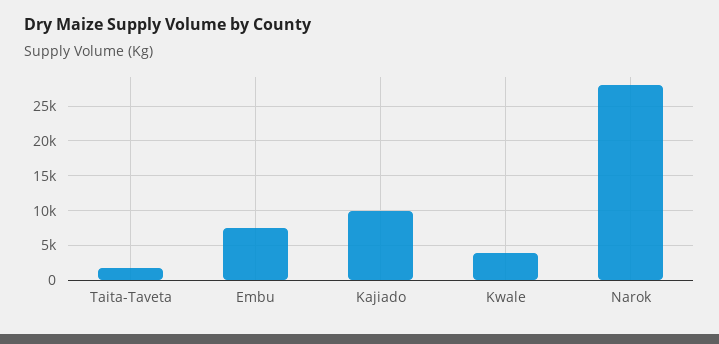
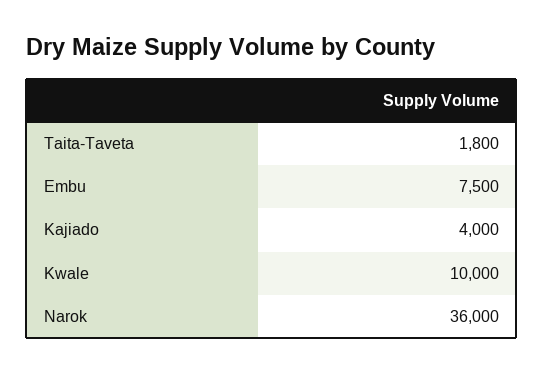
  {
    "Taita-Taveta": 1800,
    "Embu": 7500,
-   "Kajiado": 10000,
+   "Kajiado": 4000,
-   "Kwale": 4000,
+   "Kwale": 10000,
-   "Narok": 28000
+   "Narok": 36000
  }

